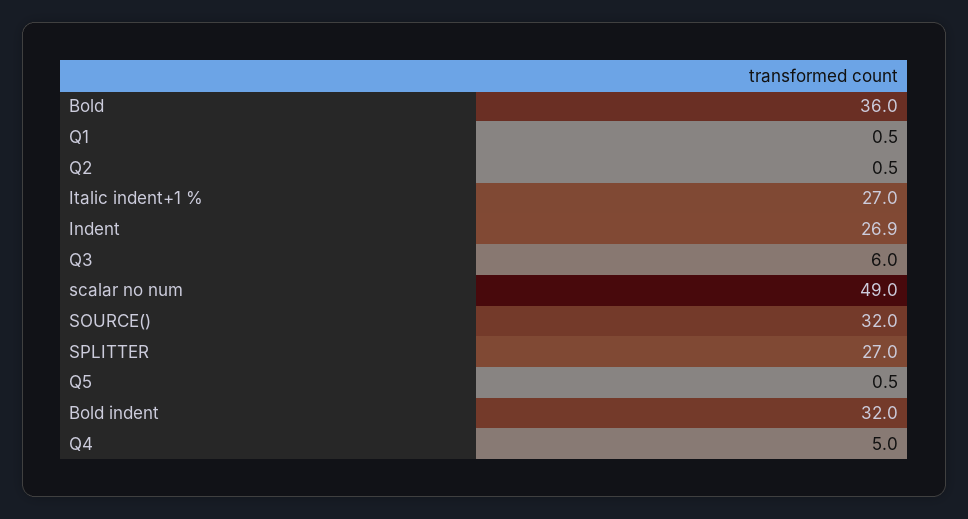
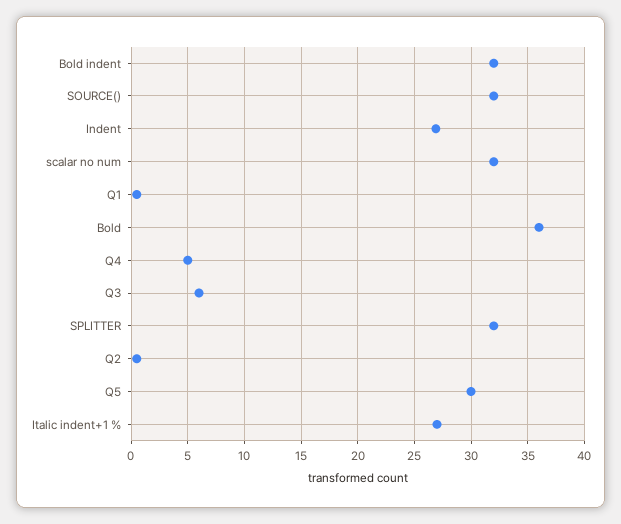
  {
    "Bold": 36,
    "Q1": 0.5,
    "Q2": 0.5,
    "Italic indent+1 %": 27,
    "Indent": 26.9,
    "Q3": 6,
-   "scalar no num": 49,
+   "scalar no num": 32,
    "SOURCE()": 32,
-   "SPLITTER": 27,
+   "SPLITTER": 32,
-   "Q5": 0.5,
+   "Q5": 30,
    "Bold indent": 32,
    "Q4": 5
  }

